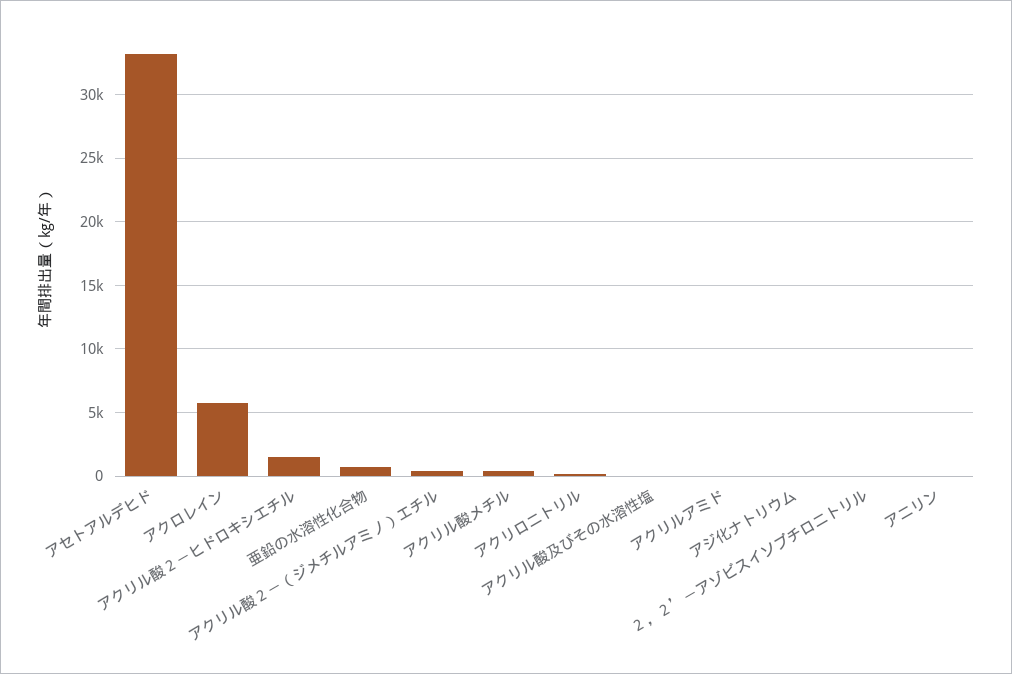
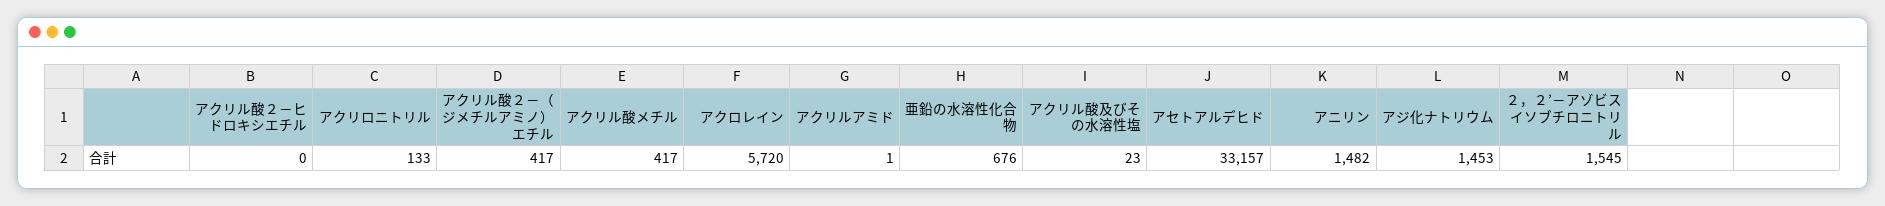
  {
    "アセトアルデヒド": 33157,
    "アクロレイン": 5720,
-   "アクリル酸２－ヒドロキシエチル": 1500,
+   "アクリル酸２－ヒドロキシエチル": 0,
    "亜鉛の水溶性化合物": 676,
    "アクリル酸２－（ジメチルアミノ）エチル": 417,
    "アクリル酸メチル": 417,
    "アクリロニトリル": 133,
    "アクリル酸及びその水溶性塩": 23,
    "アクリルアミド": 1,
-   "アジ化ナトリウム": 0,
+   "アジ化ナトリウム": 1453,
-   "２，２’－アゾビスイソブチロニトリル": 0,
+   "２，２’－アゾビスイソブチロニトリル": 1545,
-   "アニリン": 0
+   "アニリン": 1482
  }

